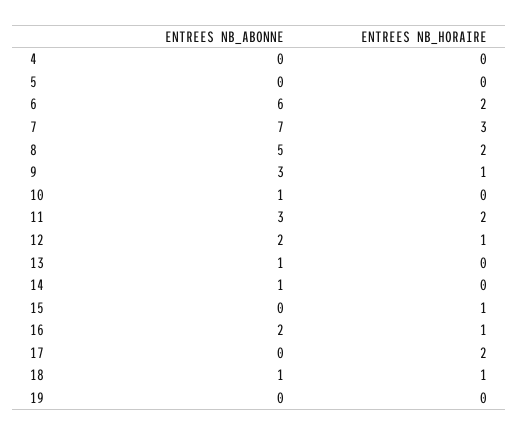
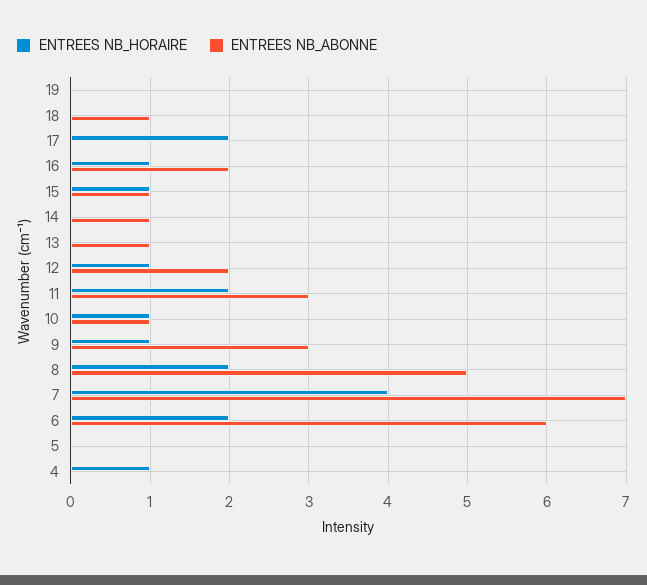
  {
    "ENTREES NB_ABONNE": {
      "4": 0,
      "5": 0,
      "6": 6,
      "7": 7,
      "8": 5,
      "9": 3,
      "10": 1,
      "11": 3,
      "12": 2,
      "13": 1,
      "14": 1,
-     "15": 0,
+     "15": 1,
      "16": 2,
      "17": 0,
      "18": 1,
      "19": 0
    },
    "ENTREES NB_HORAIRE": {
-     "4": 0,
+     "4": 1,
      "5": 0,
      "6": 2,
-     "7": 3,
+     "7": 4,
      "8": 2,
      "9": 1,
-     "10": 0,
+     "10": 1,
      "11": 2,
      "12": 1,
      "13": 0,
      "14": 0,
      "15": 1,
      "16": 1,
      "17": 2,
-     "18": 1,
+     "18": 0,
      "19": 0
    }
  }

